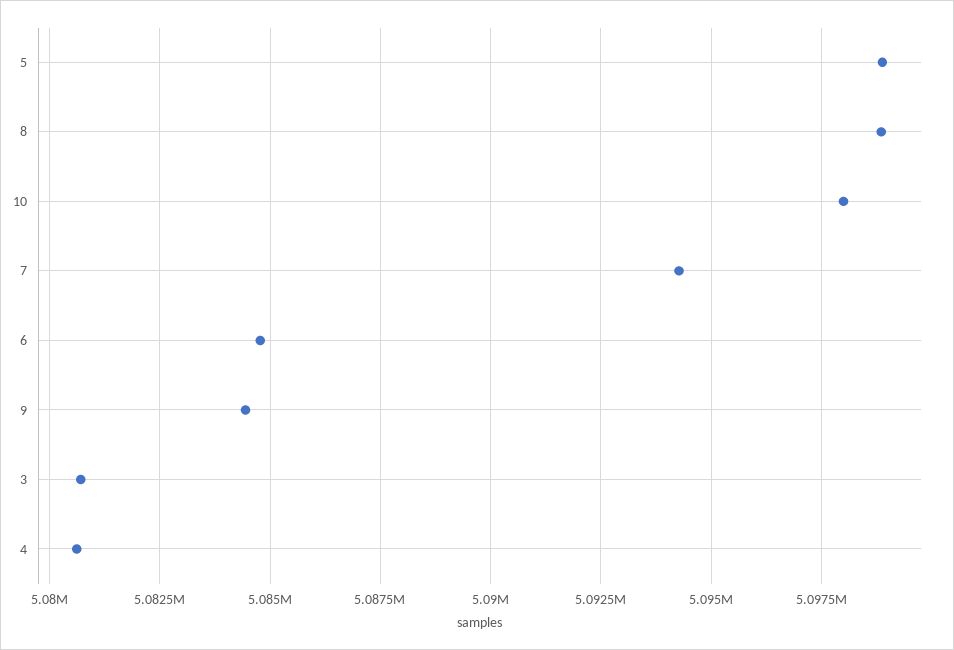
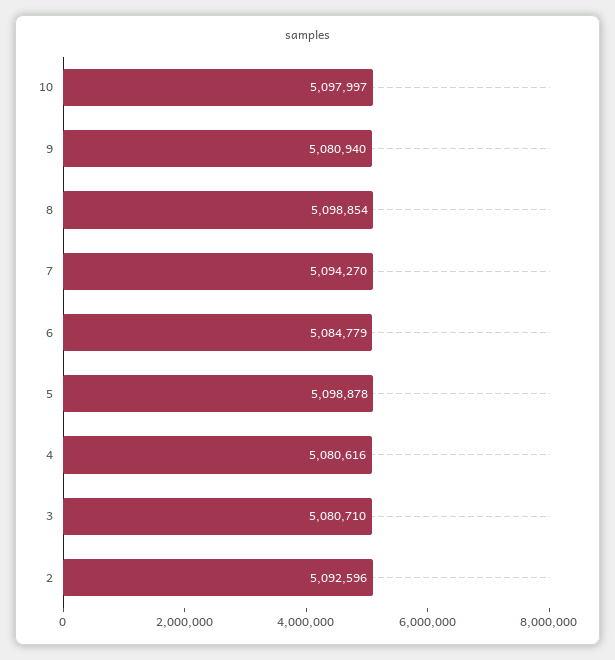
  {
    "5": 5098878,
    "8": 5098854,
    "10": 5097997,
    "7": 5094270,
    "6": 5084779,
-   "9": 5084500,
+   "9": 5080940,
    "3": 5080710,
-   "4": 5080616
+   "4": 5080616,
+   "2": 5092596
  }

